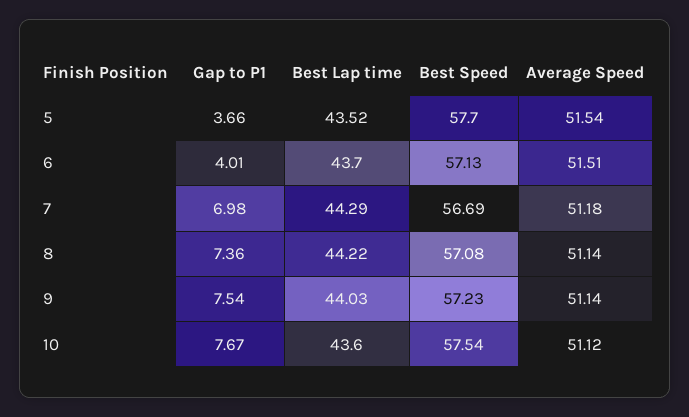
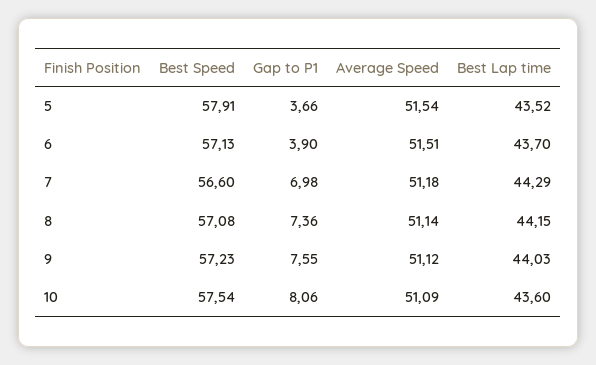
  {
    "Gap to P1": {
      "5": 3.66,
-     "6": 4.01,
+     "6": 3.9,
      "7": 6.98,
      "8": 7.36,
-     "9": 7.54,
+     "9": 7.55,
-     "10": 7.67
+     "10": 8.06
    },
    "Best Lap time": {
      "5": 43.52,
      "6": 43.7,
      "7": 44.29,
-     "8": 44.22,
+     "8": 44.15,
      "9": 44.03,
      "10": 43.6
    },
    "Best Speed": {
-     "5": 57.7,
+     "5": 57.91,
      "6": 57.13,
-     "7": 56.69,
+     "7": 56.6,
      "8": 57.08,
      "9": 57.23,
      "10": 57.54
    },
    "Average Speed": {
      "5": 51.54,
      "6": 51.51,
      "7": 51.18,
      "8": 51.14,
-     "9": 51.14,
+     "9": 51.12,
-     "10": 51.12
+     "10": 51.09
    }
  }

